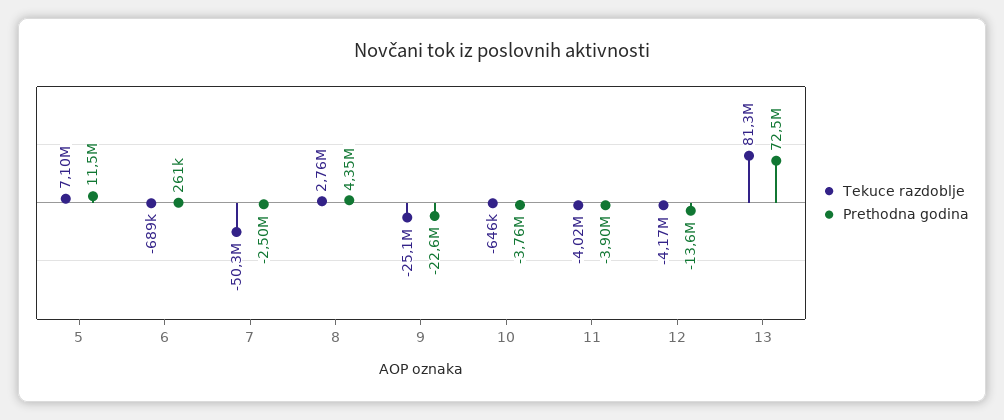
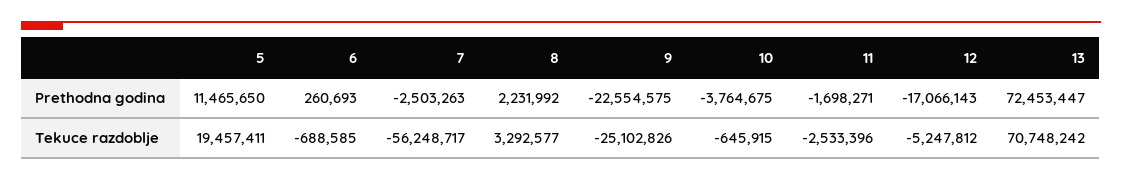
  {
    "Tekuce razdoblje": {
-     "5": 7100000,
+     "5": 19457411,
      "6": -688585,
-     "7": -50300000,
+     "7": -56248717,
-     "8": 2760000,
+     "8": 3292577,
      "9": -25102826,
      "10": -645915,
-     "11": -4020000,
+     "11": -2533396,
-     "12": -4170000,
+     "12": -5247812,
-     "13": 81300000
+     "13": 70748242
    },
    "Prethodna godina": {
      "5": 11465650,
      "6": 260693,
      "7": -2503263,
-     "8": 4350000,
+     "8": 2231992,
      "9": -22554575,
      "10": -3764675,
-     "11": -3900000,
+     "11": -1698271,
-     "12": -13600000,
+     "12": -17066143,
      "13": 72453447
    }
  }

